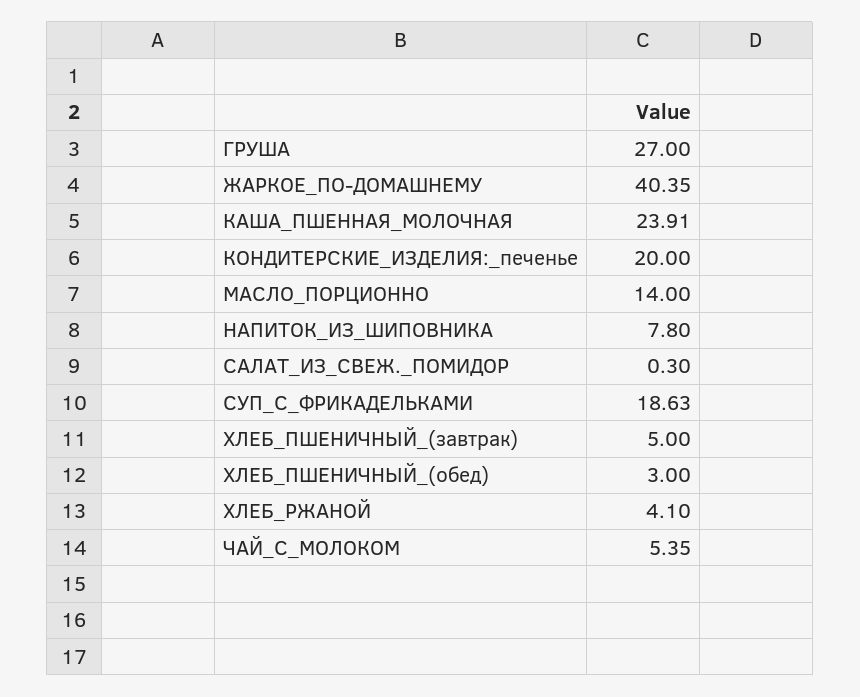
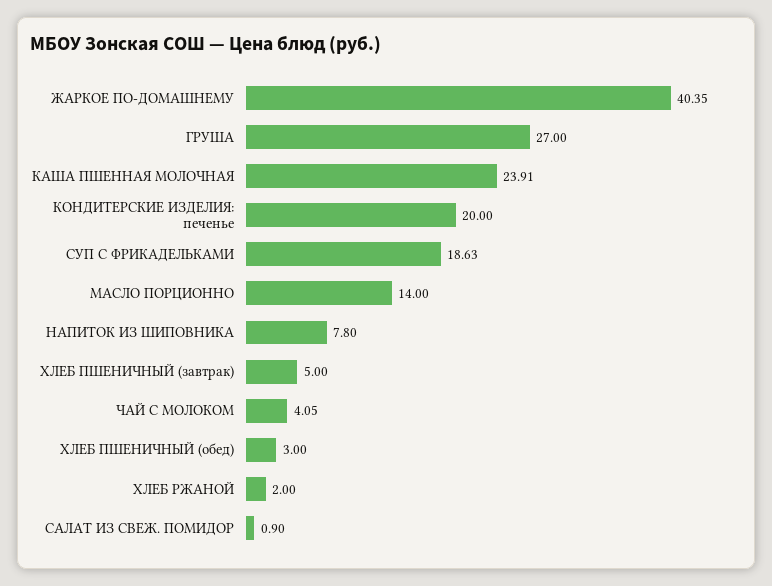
  {
    "ГРУША": 27,
    "ЖАРКОЕ_ПО-ДОМАШНЕМУ": 40.35,
    "КАША_ПШЕННАЯ_МОЛОЧНАЯ": 23.91,
    "КОНДИТЕРСКИЕ_ИЗДЕЛИЯ:_печенье": 20,
    "МАСЛО_ПОРЦИОННО": 14,
    "НАПИТОК_ИЗ_ШИПОВНИКА": 7.8,
-   "САЛАТ_ИЗ_СВЕЖ._ПОМИДОР": 0.3,
+   "САЛАТ_ИЗ_СВЕЖ._ПОМИДОР": 0.9,
    "СУП_С_ФРИКАДЕЛЬКАМИ": 18.63,
    "ХЛЕБ_ПШЕНИЧНЫЙ_(завтрак)": 5,
    "ХЛЕБ_ПШЕНИЧНЫЙ_(обед)": 3,
-   "ХЛЕБ_РЖАНОЙ": 4.1,
+   "ХЛЕБ_РЖАНОЙ": 2,
-   "ЧАЙ_С_МОЛОКОМ": 5.35
+   "ЧАЙ_С_МОЛОКОМ": 4.05
  }

